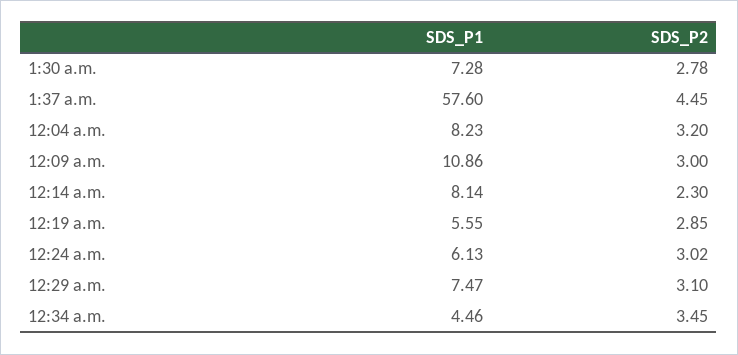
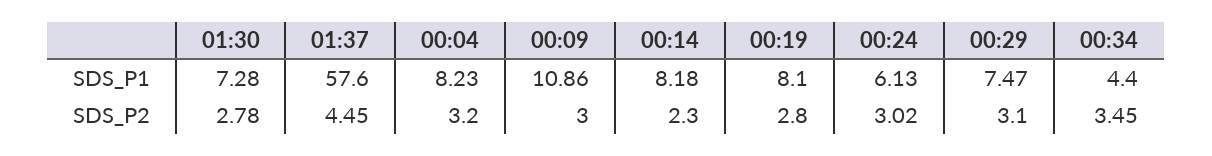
  {
    "SDS_P1": {
      "1:30 a.m.": 7.28,
      "1:37 a.m.": 57.6,
      "12:04 a.m.": 8.23,
      "12:09 a.m.": 10.86,
-     "12:14 a.m.": 8.14,
+     "12:14 a.m.": 8.18,
-     "12:19 a.m.": 5.55,
+     "12:19 a.m.": 8.1,
      "12:24 a.m.": 6.13,
      "12:29 a.m.": 7.47,
-     "12:34 a.m.": 4.46
+     "12:34 a.m.": 4.4
    },
    "SDS_P2": {
      "1:30 a.m.": 2.78,
      "1:37 a.m.": 4.45,
      "12:04 a.m.": 3.2,
      "12:09 a.m.": 3,
      "12:14 a.m.": 2.3,
-     "12:19 a.m.": 2.85,
+     "12:19 a.m.": 2.8,
      "12:24 a.m.": 3.02,
      "12:29 a.m.": 3.1,
      "12:34 a.m.": 3.45
    }
  }

